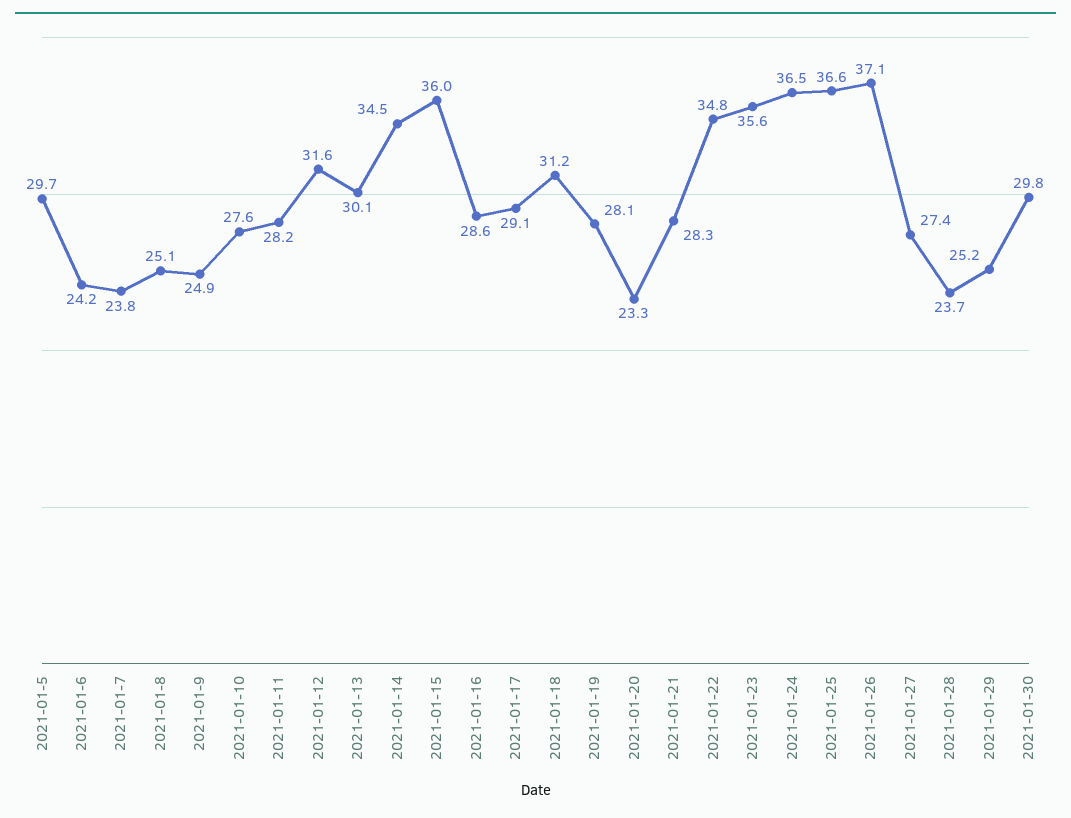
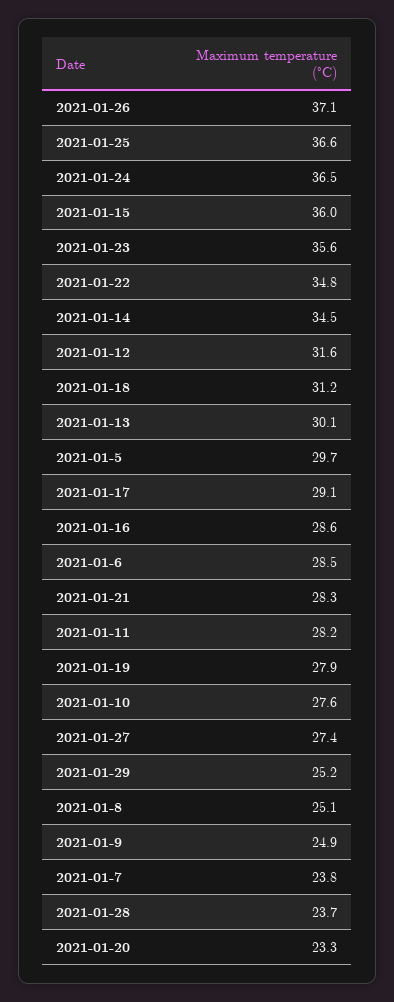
  {
    "2021-01-5": 29.7,
-   "2021-01-6": 24.2,
+   "2021-01-6": 28.5,
    "2021-01-7": 23.8,
    "2021-01-8": 25.1,
    "2021-01-9": 24.9,
    "2021-01-10": 27.6,
    "2021-01-11": 28.2,
    "2021-01-12": 31.6,
    "2021-01-13": 30.1,
    "2021-01-14": 34.5,
    "2021-01-15": 36,
    "2021-01-16": 28.6,
    "2021-01-17": 29.1,
    "2021-01-18": 31.2,
-   "2021-01-19": 28.1,
+   "2021-01-19": 27.9,
    "2021-01-20": 23.3,
    "2021-01-21": 28.3,
    "2021-01-22": 34.8,
    "2021-01-23": 35.6,
    "2021-01-24": 36.5,
    "2021-01-25": 36.6,
    "2021-01-26": 37.1,
    "2021-01-27": 27.4,
    "2021-01-28": 23.7,
-   "2021-01-29": 25.2,
+   "2021-01-29": 25.2
-   "2021-01-30": 29.8
  }

